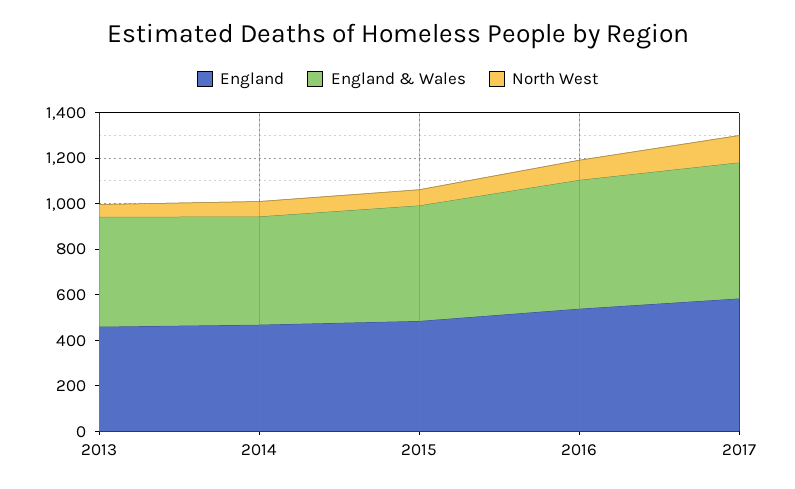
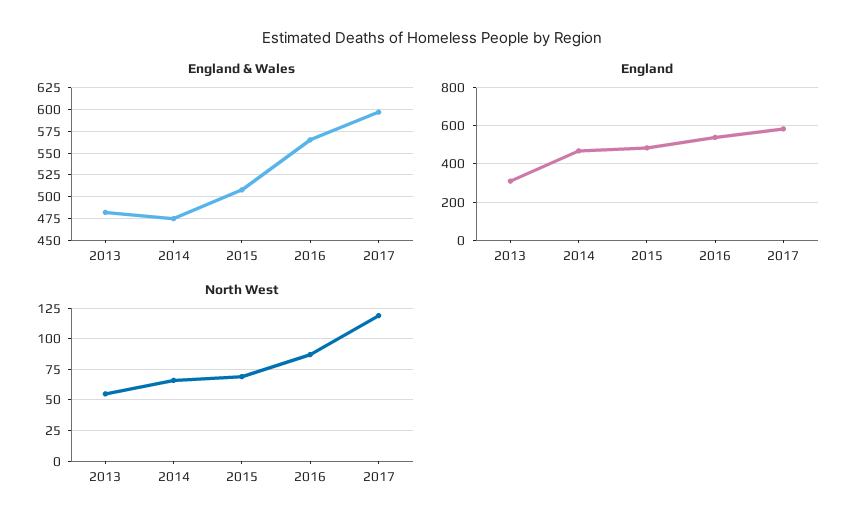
  {
    "England": {
-     "2013": 450,
+     "2013": 300,
      "2014": 450,
      "2015": 500,
      "2016": 550,
      "2017": 600
    },
    "England & Wales": {
      "2013": 475,
      "2014": 475,
      "2015": 500,
      "2016": 575,
      "2017": 600
    },
    "North West": {
      "2013": 55,
      "2014": 65,
      "2015": 70,
      "2016": 85,
      "2017": 120
    }
  }

